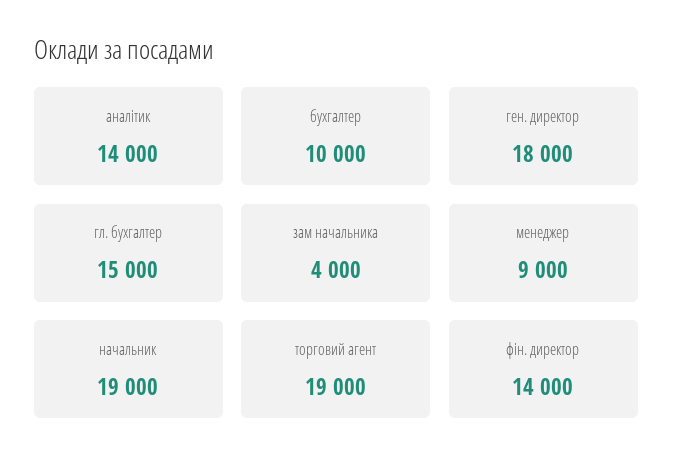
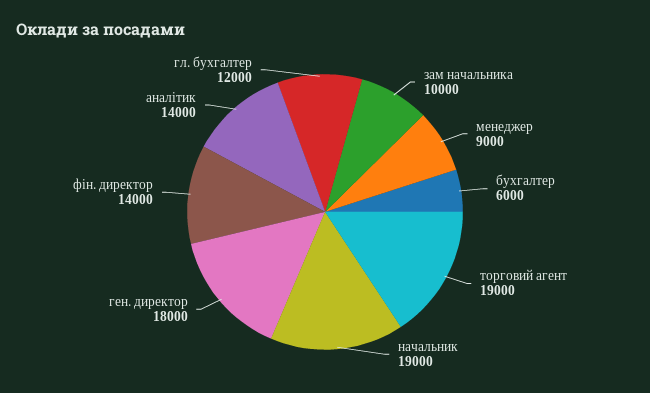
  {
    "аналітик": 14000,
-   "бухгалтер": 10000,
+   "бухгалтер": 6000,
    "ген. директор": 18000,
-   "гл. бухгалтер": 15000,
+   "гл. бухгалтер": 12000,
-   "зам начальника": 4000,
+   "зам начальника": 10000,
    "менеджер": 9000,
    "начальник": 19000,
    "торговий агент": 19000,
    "фін. директор": 14000
  }

